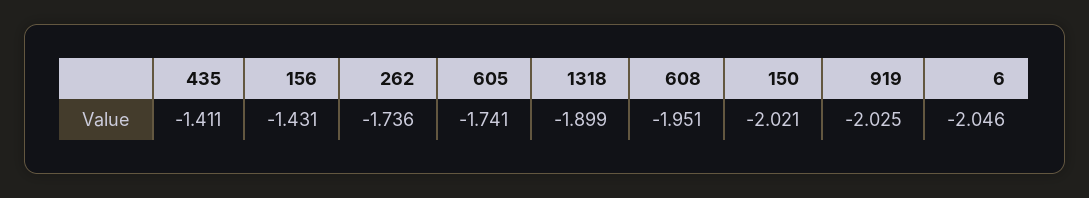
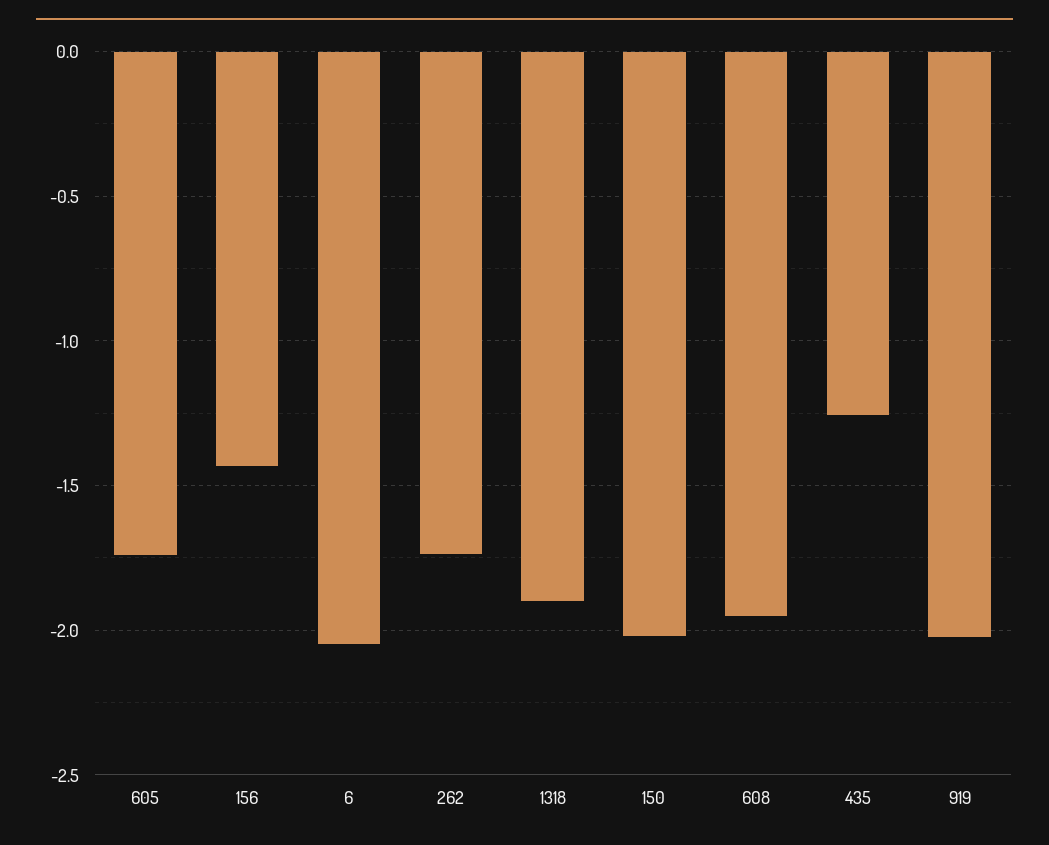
  {
-   "435": -1.411,
+   "435": -1.25,
    "156": -1.431,
    "262": -1.736,
    "605": -1.741,
    "1318": -1.899,
    "608": -1.951,
    "150": -2.021,
    "919": -2.025,
    "6": -2.046
  }

